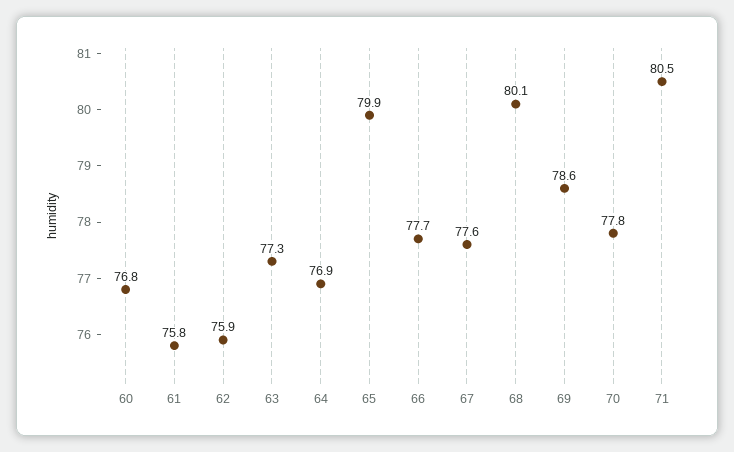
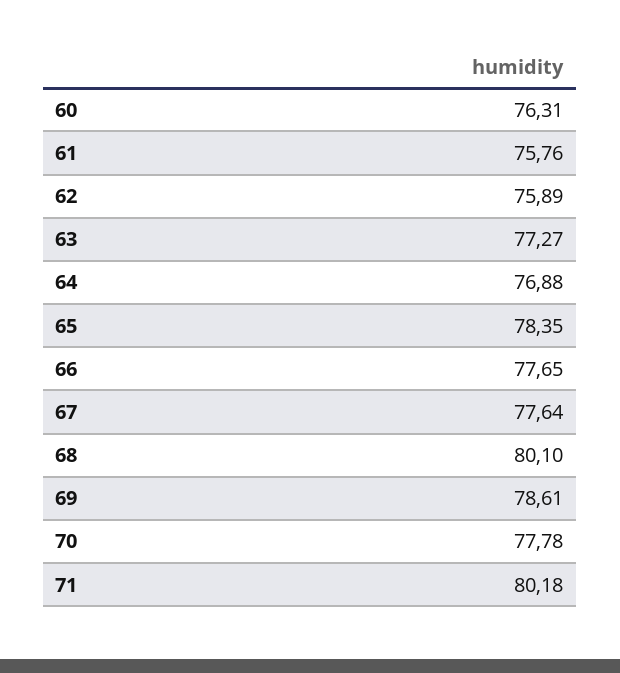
  {
-   "60": 76.8,
+   "60": 76.31,
    "61": 75.76,
    "62": 75.89,
    "63": 77.27,
    "64": 76.88,
-   "65": 79.9,
+   "65": 78.35,
    "66": 77.65,
    "67": 77.64,
    "68": 80.1,
    "69": 78.61,
    "70": 77.78,
-   "71": 80.5
+   "71": 80.18
  }

